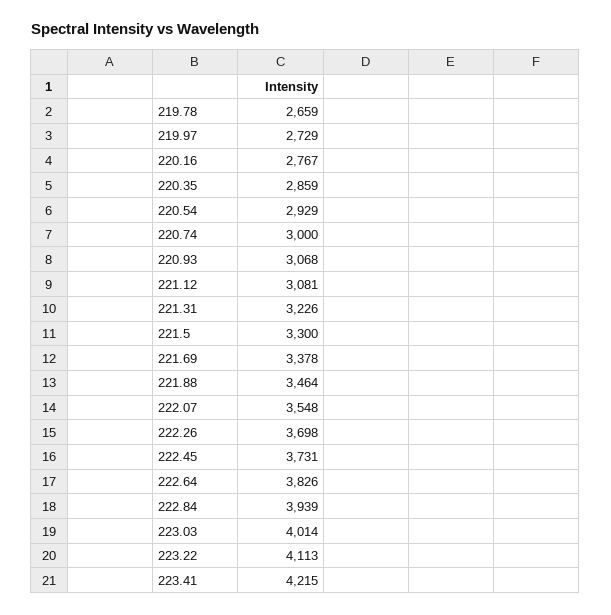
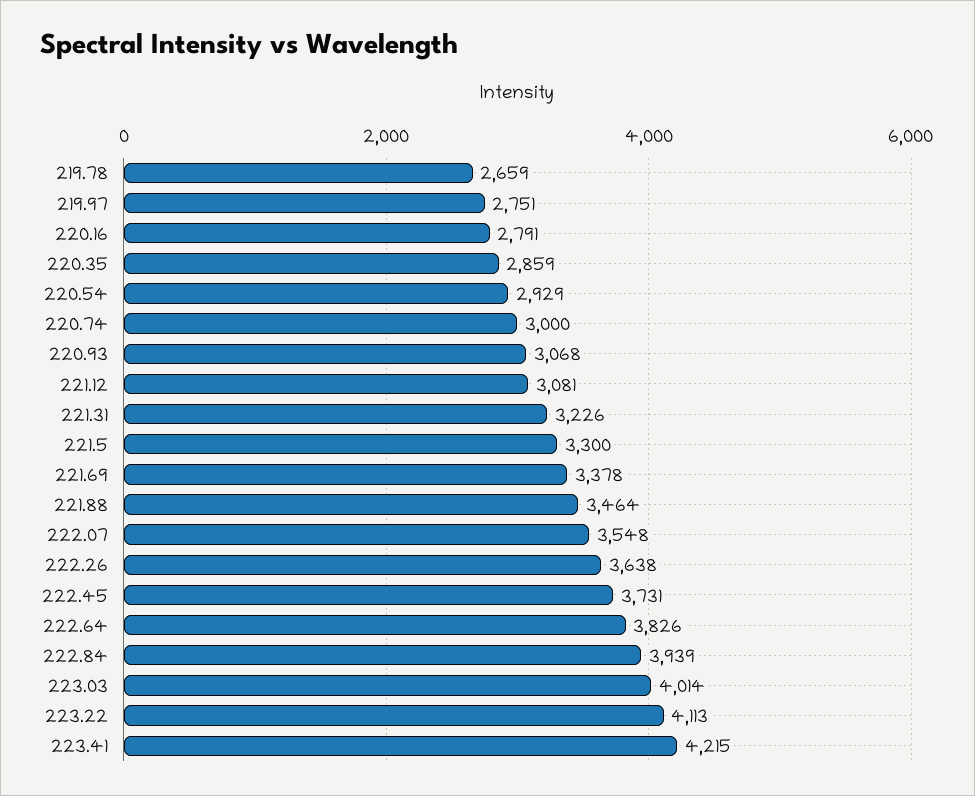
  {
    "219.78": 2659,
-   "219.97": 2729,
+   "219.97": 2751,
-   "220.16": 2767,
+   "220.16": 2791,
    "220.35": 2859,
    "220.54": 2929,
    "220.74": 3000,
    "220.93": 3068,
    "221.12": 3081,
    "221.31": 3226,
    "221.5": 3300,
    "221.69": 3378,
    "221.88": 3464,
    "222.07": 3548,
-   "222.26": 3698,
+   "222.26": 3638,
    "222.45": 3731,
    "222.64": 3826,
    "222.84": 3939,
    "223.03": 4014,
    "223.22": 4113,
    "223.41": 4215
  }

